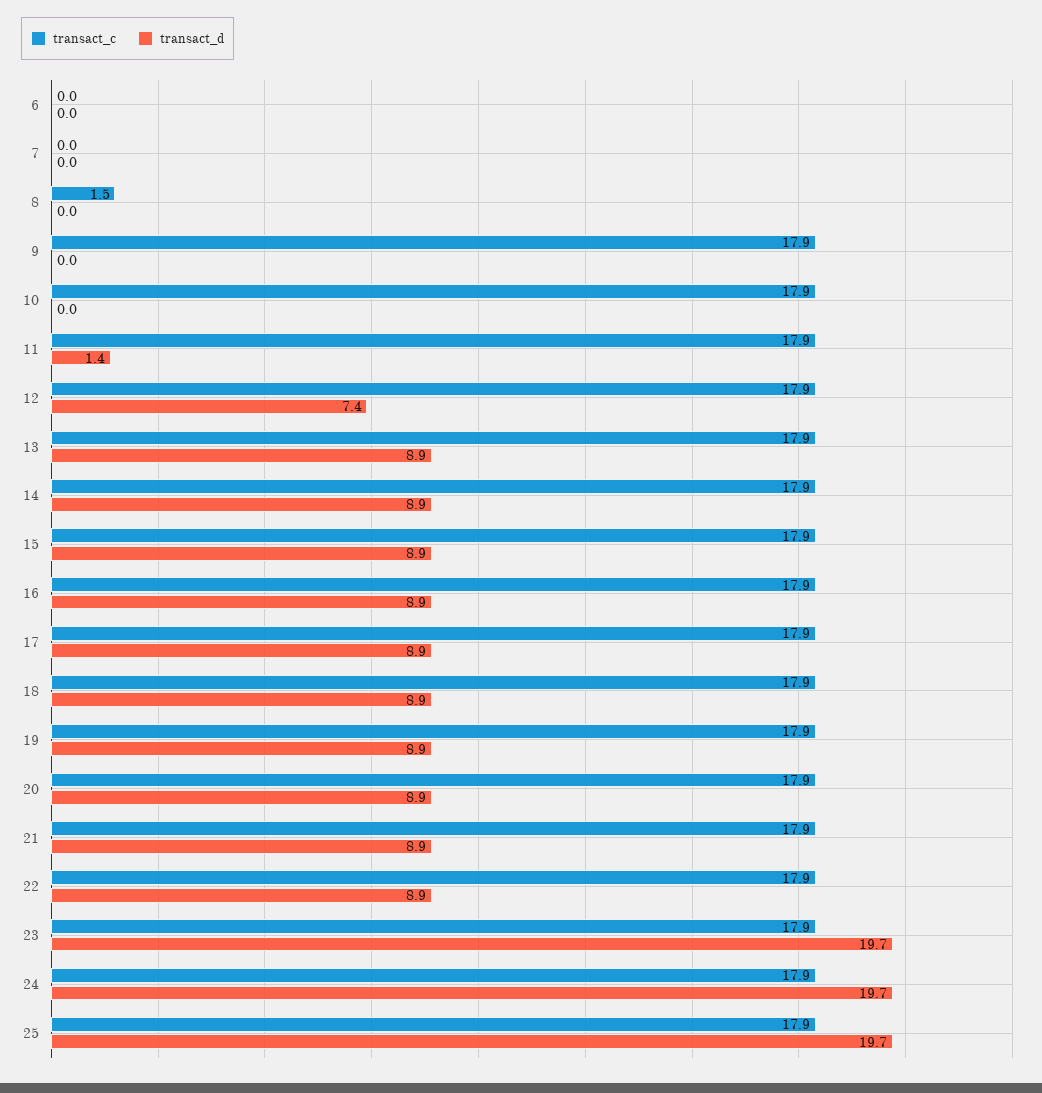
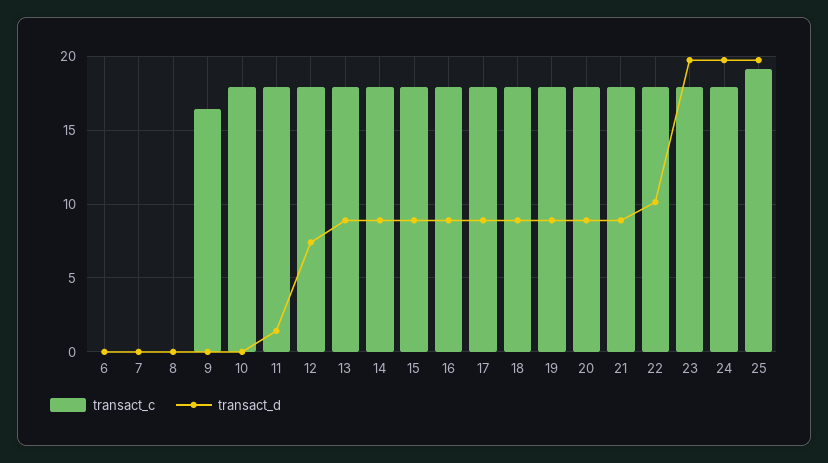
  {
    "transact_c": {
      "6": 0,
      "7": 0,
-     "8": 1.5,
+     "8": 0,
-     "9": 17.9,
+     "9": 16.5,
      "10": 17.9,
      "11": 17.9,
      "12": 17.9,
      "13": 17.9,
      "14": 17.9,
      "15": 17.9,
      "16": 17.9,
      "17": 17.9,
      "18": 17.9,
      "19": 17.9,
      "20": 17.9,
      "21": 17.9,
      "22": 17.9,
      "23": 17.9,
      "24": 17.9,
-     "25": 17.9
+     "25": 19
    },
    "transact_d": {
      "6": 0,
      "7": 0,
      "8": 0,
      "9": 0,
      "10": 0,
      "11": 1.4,
      "12": 7.4,
      "13": 8.9,
      "14": 8.9,
      "15": 8.9,
      "16": 8.9,
      "17": 8.9,
      "18": 8.9,
      "19": 8.9,
      "20": 8.9,
      "21": 8.9,
-     "22": 8.9,
+     "22": 10,
      "23": 19.7,
      "24": 19.7,
      "25": 19.7
    }
  }

